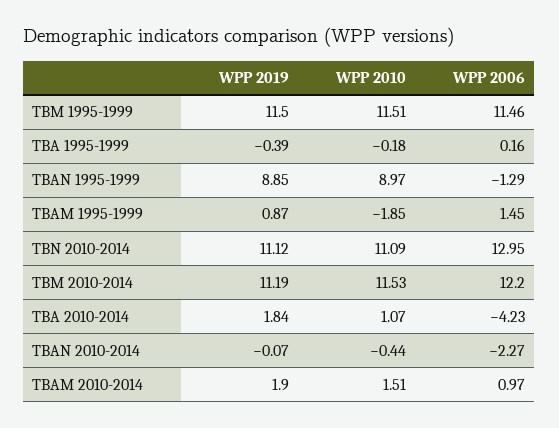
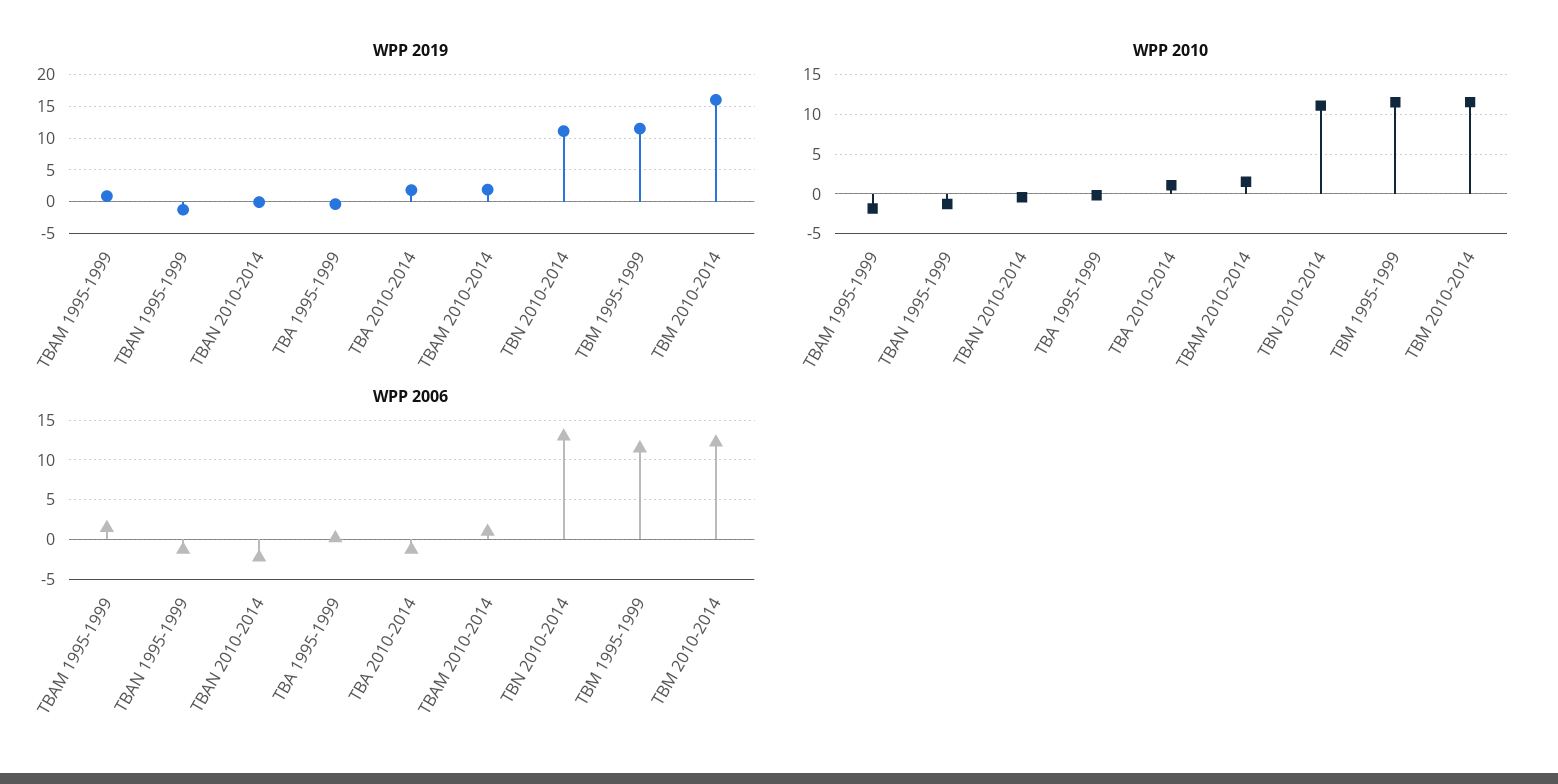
  {
    "WPP 2019": {
      "TBM 1995-1999": 11.5,
      "TBA 1995-1999": -0.39,
-     "TBAN 1995-1999": 8.85,
+     "TBAN 1995-1999": -1,
      "TBAM 1995-1999": 0.87,
      "TBN 2010-2014": 11.12,
-     "TBM 2010-2014": 11.19,
+     "TBM 2010-2014": 16,
      "TBA 2010-2014": 1.84,
      "TBAN 2010-2014": -0.07,
      "TBAM 2010-2014": 1.9
    },
    "WPP 2010": {
      "TBM 1995-1999": 11.51,
      "TBA 1995-1999": -0.18,
-     "TBAN 1995-1999": 8.97,
+     "TBAN 1995-1999": -1,
      "TBAM 1995-1999": -1.85,
      "TBN 2010-2014": 11.09,
      "TBM 2010-2014": 11.53,
      "TBA 2010-2014": 1.07,
      "TBAN 2010-2014": -0.44,
      "TBAM 2010-2014": 1.51
    },
    "WPP 2006": {
      "TBM 1995-1999": 11.46,
      "TBA 1995-1999": 0.16,
      "TBAN 1995-1999": -1.29,
      "TBAM 1995-1999": 1.45,
      "TBN 2010-2014": 12.95,
      "TBM 2010-2014": 12.2,
-     "TBA 2010-2014": -4.23,
+     "TBA 2010-2014": -1,
      "TBAN 2010-2014": -2.27,
      "TBAM 2010-2014": 0.97
    }
  }

